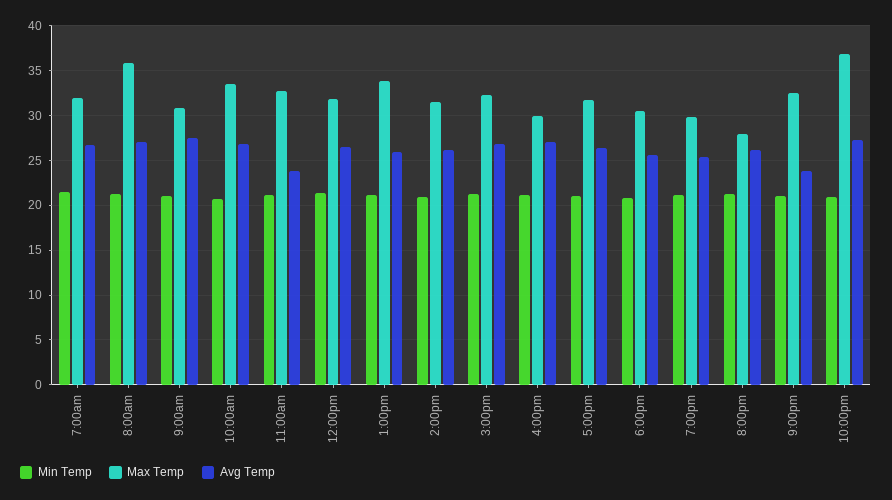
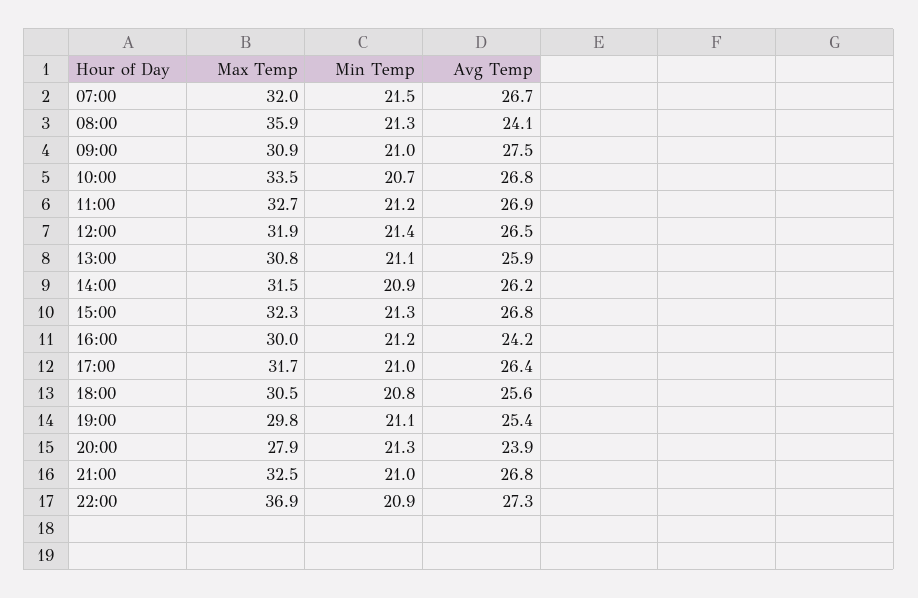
  {
    "Min Temp": {
      "7:00am": 21.5,
      "8:00am": 21.3,
      "9:00am": 21,
      "10:00am": 20.7,
      "11:00am": 21.2,
      "12:00pm": 21.4,
      "1:00pm": 21.1,
      "2:00pm": 20.9,
      "3:00pm": 21.3,
      "4:00pm": 21.2,
      "5:00pm": 21,
      "6:00pm": 20.8,
      "7:00pm": 21.1,
      "8:00pm": 21.3,
      "9:00pm": 21,
      "10:00pm": 20.9
    },
    "Max Temp": {
      "7:00am": 32,
      "8:00am": 35.9,
      "9:00am": 30.9,
      "10:00am": 33.5,
      "11:00am": 32.7,
      "12:00pm": 31.9,
-     "1:00pm": 34,
+     "1:00pm": 30.8,
      "2:00pm": 31.5,
      "3:00pm": 32.3,
      "4:00pm": 30,
      "5:00pm": 31.7,
      "6:00pm": 30.5,
      "7:00pm": 29.8,
      "8:00pm": 27.9,
      "9:00pm": 32.5,
      "10:00pm": 36.9
    },
    "Avg Temp": {
      "7:00am": 26.7,
-     "8:00am": 27,
+     "8:00am": 24.1,
      "9:00am": 27.5,
      "10:00am": 26.8,
-     "11:00am": 24,
+     "11:00am": 26.9,
      "12:00pm": 26.5,
      "1:00pm": 25.9,
      "2:00pm": 26.2,
      "3:00pm": 26.8,
-     "4:00pm": 27,
+     "4:00pm": 24.2,
      "5:00pm": 26.4,
      "6:00pm": 25.6,
      "7:00pm": 25.4,
-     "8:00pm": 26,
+     "8:00pm": 23.9,
-     "9:00pm": 24,
+     "9:00pm": 26.8,
      "10:00pm": 27.3
    }
  }

